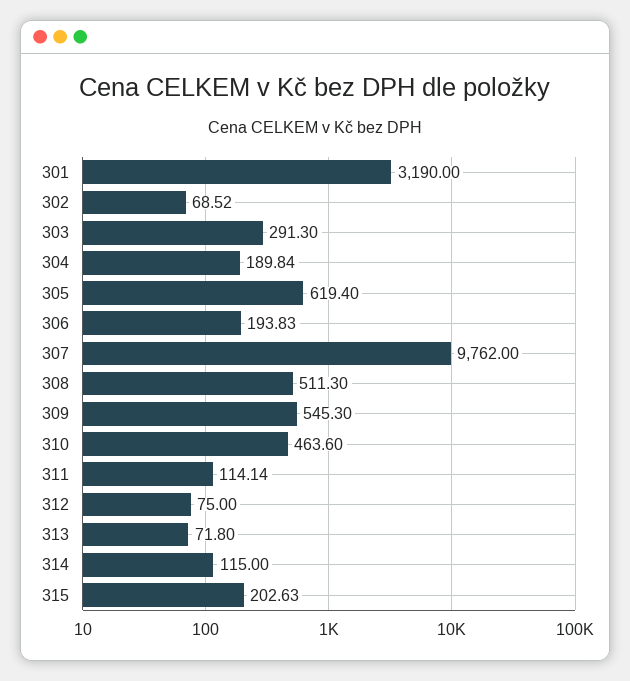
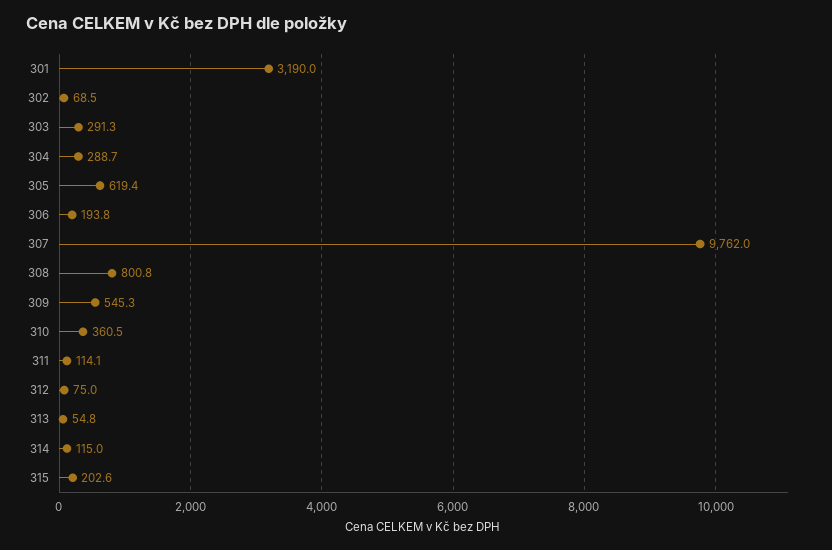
  {
    "301": 3190,
    "302": 68.52,
    "303": 291.3,
-   "304": 189.84,
+   "304": 288.7,
    "305": 619.4,
    "306": 193.83,
    "307": 9762,
-   "308": 511.3,
+   "308": 800.8,
    "309": 545.3,
-   "310": 463.6,
+   "310": 360.5,
    "311": 114.14,
    "312": 75,
-   "313": 71.8,
+   "313": 54.8,
    "314": 115,
    "315": 202.63
  }

